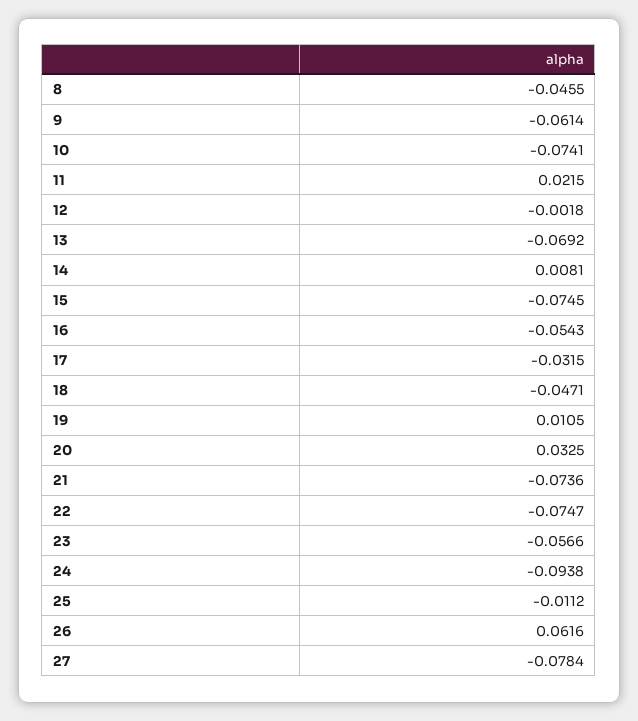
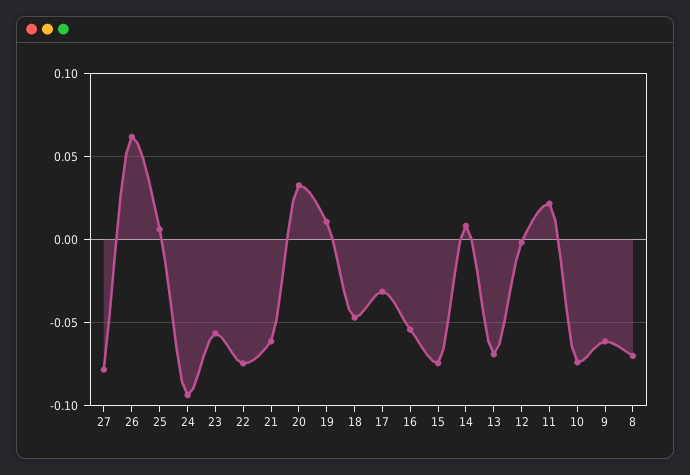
  {
-   "8": -0.0455,
+   "8": -0.07,
    "9": -0.0614,
    "10": -0.0741,
    "11": 0.0215,
    "12": -0.0018,
    "13": -0.0692,
    "14": 0.0081,
    "15": -0.0745,
    "16": -0.0543,
    "17": -0.0315,
    "18": -0.0471,
    "19": 0.0105,
    "20": 0.0325,
-   "21": -0.0736,
+   "21": -0.06,
    "22": -0.0747,
    "23": -0.0566,
    "24": -0.0938,
-   "25": -0.0112,
+   "25": 0.005,
    "26": 0.0616,
    "27": -0.0784
  }

